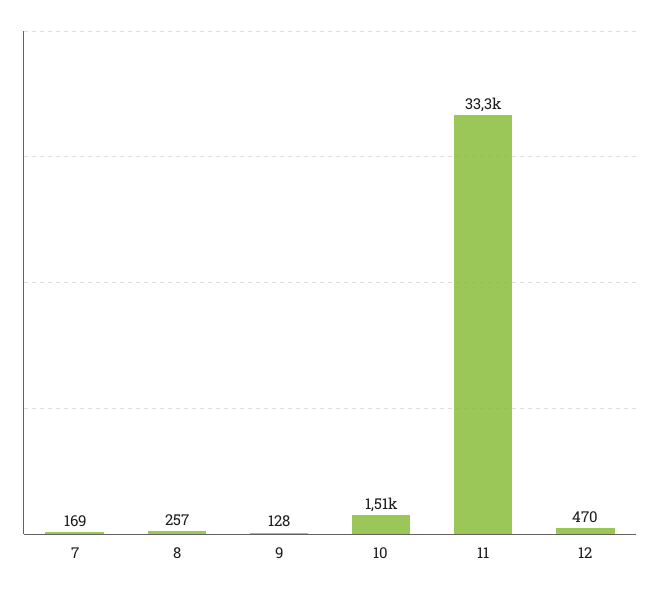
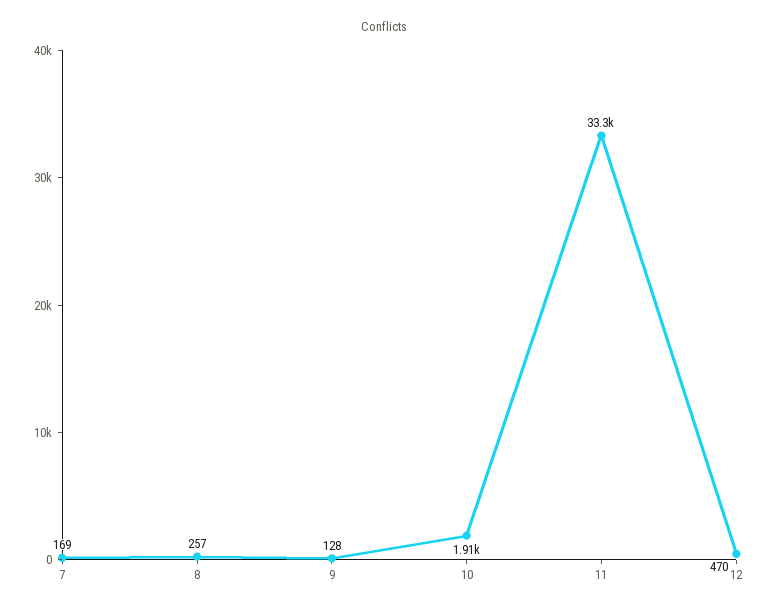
  {
    "7": 169,
    "8": 257,
    "9": 128,
-   "10": 1510,
+   "10": 1910,
    "11": 33300,
    "12": 470
  }

